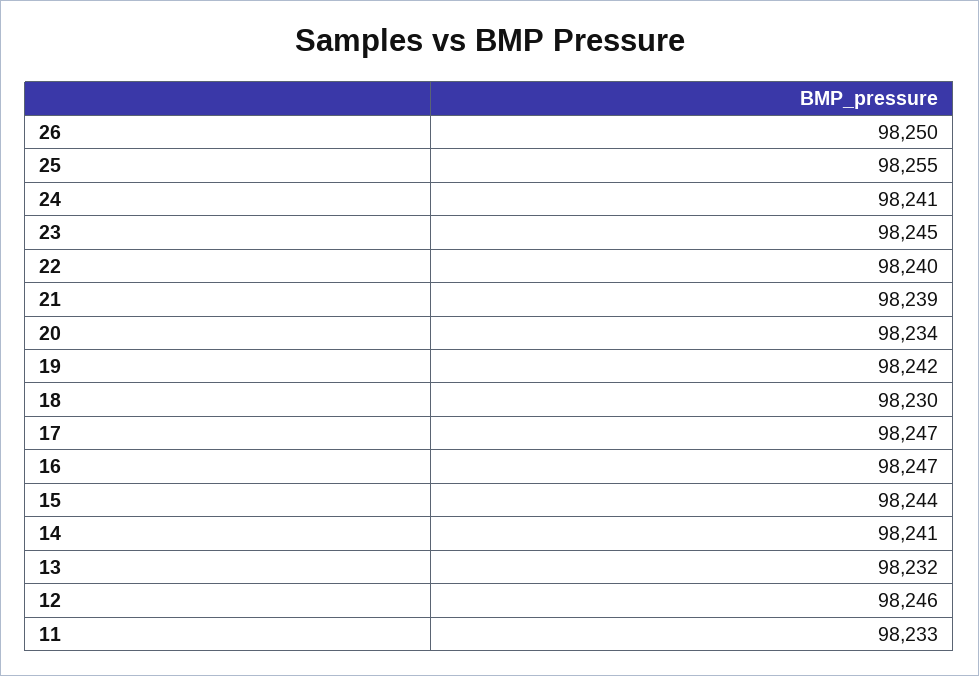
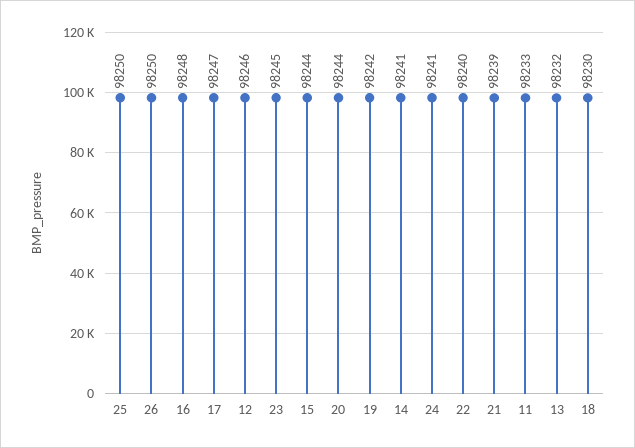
  {
    "26": 98250,
-   "25": 98255,
+   "25": 98250,
    "24": 98241,
    "23": 98245,
    "22": 98240,
    "21": 98239,
-   "20": 98234,
+   "20": 98244,
    "19": 98242,
    "18": 98230,
    "17": 98247,
-   "16": 98247,
+   "16": 98248,
    "15": 98244,
    "14": 98241,
    "13": 98232,
    "12": 98246,
    "11": 98233
  }

